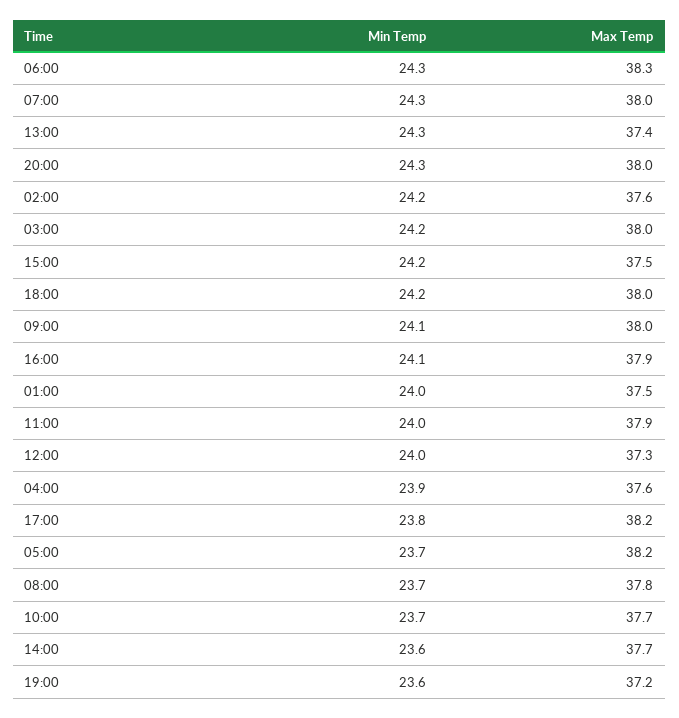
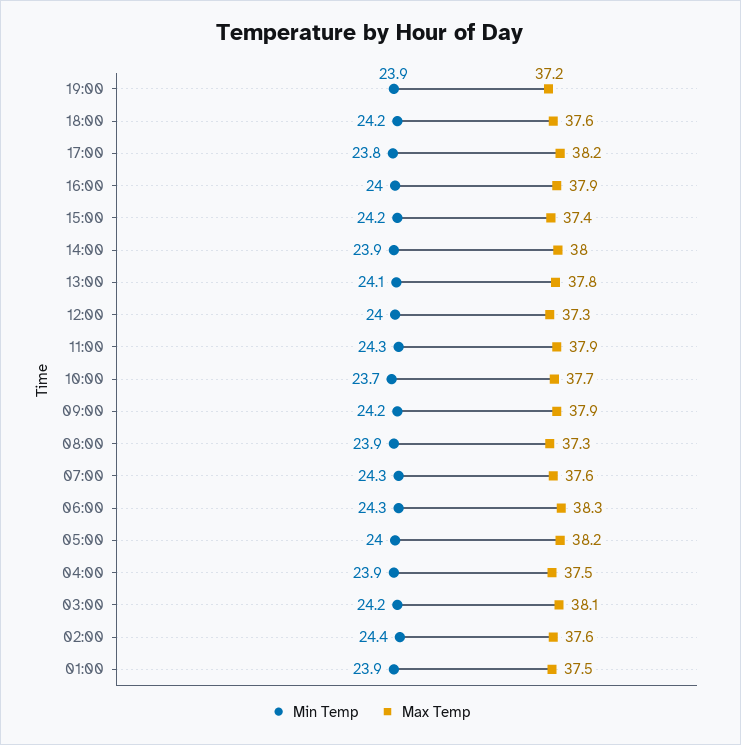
  {
    "Min Temp": {
      "06:00": 24.3,
      "07:00": 24.3,
-     "13:00": 24.3,
+     "13:00": 24.1,
-     "20:00": 24.3,
-     "02:00": 24.2,
+     "02:00": 24.4,
      "03:00": 24.2,
      "15:00": 24.2,
      "18:00": 24.2,
-     "09:00": 24.1,
+     "09:00": 24.2,
-     "16:00": 24.1,
+     "16:00": 24,
-     "01:00": 24,
+     "01:00": 23.9,
-     "11:00": 24,
+     "11:00": 24.3,
      "12:00": 24,
      "04:00": 23.9,
      "17:00": 23.8,
-     "05:00": 23.7,
+     "05:00": 24,
-     "08:00": 23.7,
+     "08:00": 23.9,
      "10:00": 23.7,
-     "14:00": 23.6,
+     "14:00": 23.9,
-     "19:00": 23.6
+     "19:00": 23.9
    },
    "Max Temp": {
      "06:00": 38.3,
-     "07:00": 38,
+     "07:00": 37.6,
-     "13:00": 37.4,
+     "13:00": 37.8,
-     "20:00": 38,
      "02:00": 37.6,
-     "03:00": 38,
+     "03:00": 38.1,
-     "15:00": 37.5,
+     "15:00": 37.4,
-     "18:00": 38,
+     "18:00": 37.6,
-     "09:00": 38,
+     "09:00": 37.9,
      "16:00": 37.9,
      "01:00": 37.5,
      "11:00": 37.9,
      "12:00": 37.3,
-     "04:00": 37.6,
+     "04:00": 37.5,
      "17:00": 38.2,
      "05:00": 38.2,
-     "08:00": 37.8,
+     "08:00": 37.3,
      "10:00": 37.7,
-     "14:00": 37.7,
+     "14:00": 38,
      "19:00": 37.2
    }
  }

